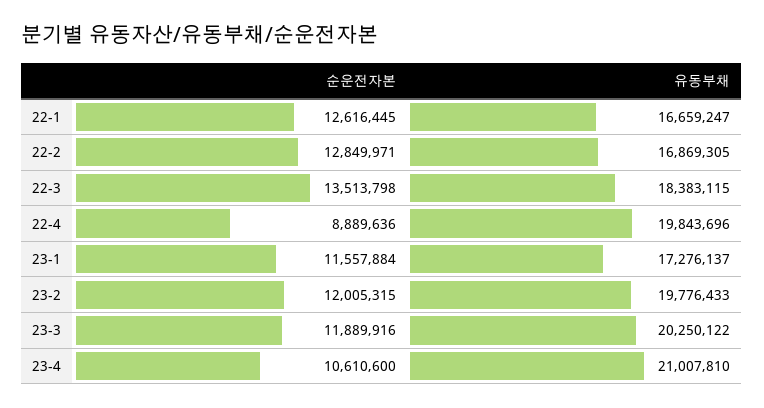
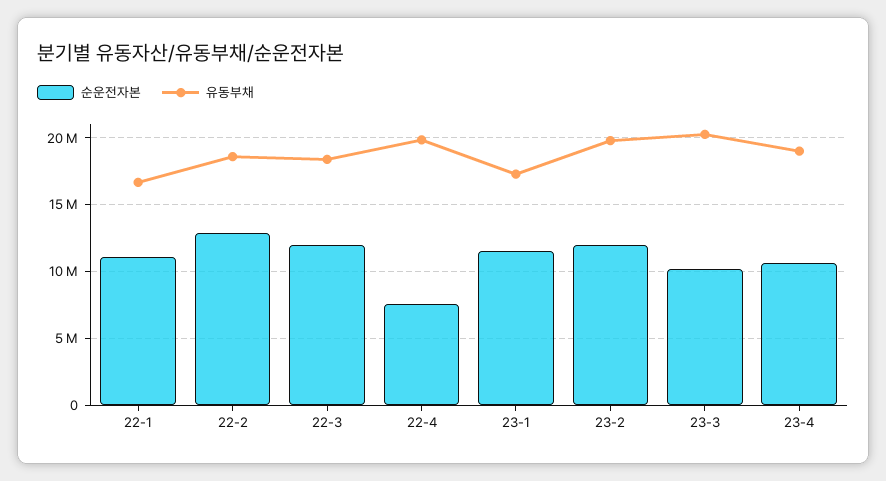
  {
    "순운전자본": {
-     "22-1": 12616445,
+     "22-1": 11000000,
      "22-2": 12849971,
-     "22-3": 13513798,
+     "22-3": 12000000,
-     "22-4": 8889636,
+     "22-4": 7500000,
      "23-1": 11557884,
      "23-2": 12005315,
-     "23-3": 11889916,
+     "23-3": 10000000,
      "23-4": 10610600
    },
    "유동부채": {
      "22-1": 16659247,
-     "22-2": 16869305,
+     "22-2": 18500000,
      "22-3": 18383115,
      "22-4": 19843696,
      "23-1": 17276137,
      "23-2": 19776433,
      "23-3": 20250122,
-     "23-4": 21007810
+     "23-4": 19000000
    }
  }

